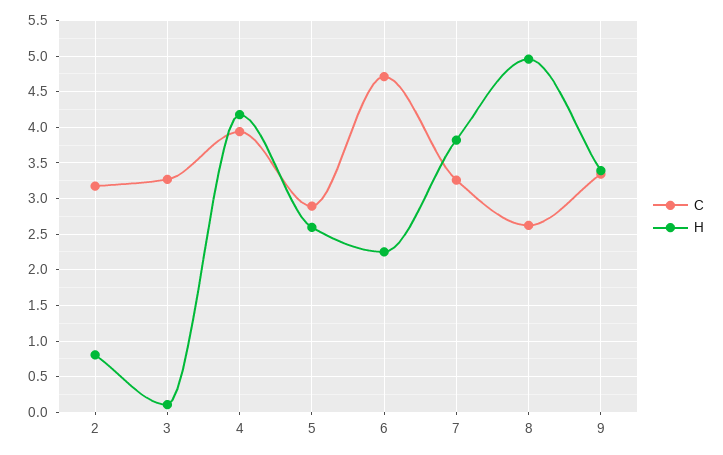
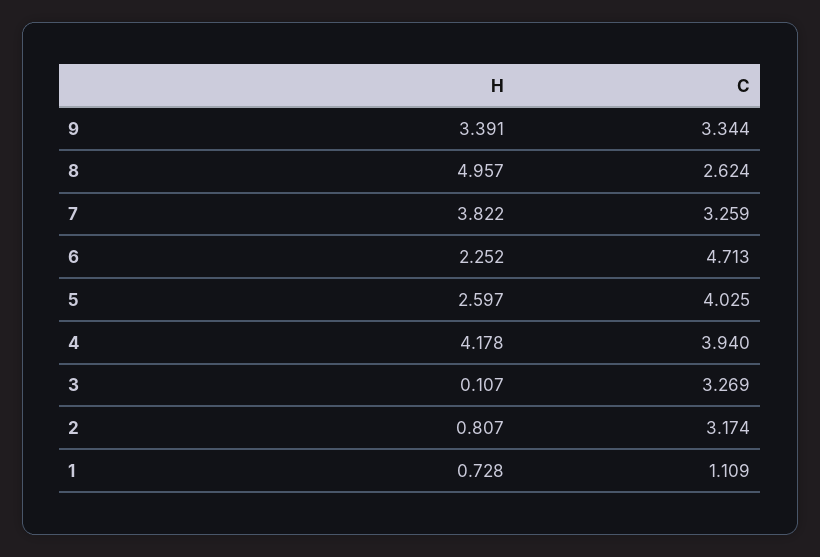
  {
    "C": {
      "2": 3.174,
      "3": 3.269,
      "4": 3.94,
-     "5": 2.9,
+     "5": 4.025,
      "6": 4.713,
      "7": 3.259,
      "8": 2.624,
-     "9": 3.344
+     "9": 3.344,
+     "1": 1.109
    },
    "H": {
      "2": 0.807,
      "3": 0.107,
      "4": 4.178,
      "5": 2.597,
      "6": 2.252,
      "7": 3.822,
      "8": 4.957,
-     "9": 3.391
+     "9": 3.391,
+     "1": 0.728
    }
  }

